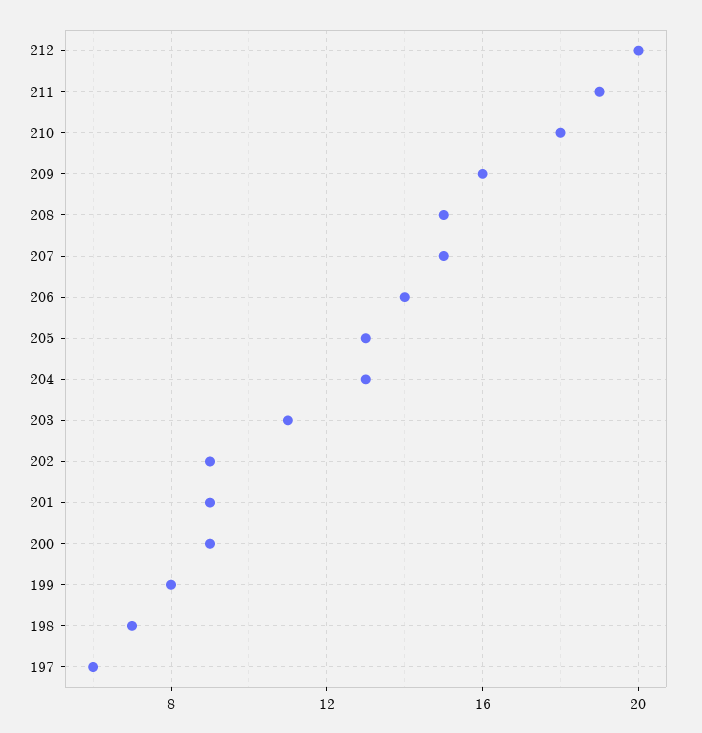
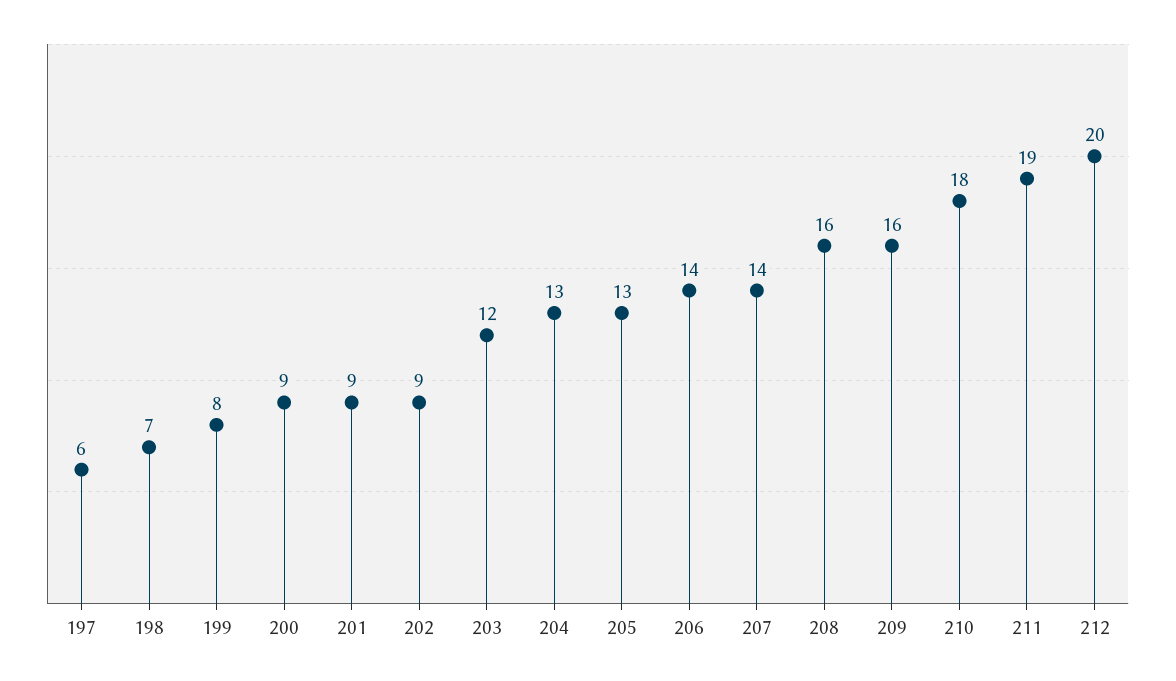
  {
    "212": 20,
    "211": 19,
    "210": 18,
    "209": 16,
-   "208": 15,
+   "208": 16,
-   "207": 15,
+   "207": 14,
    "206": 14,
    "205": 13,
    "204": 13,
-   "203": 11,
+   "203": 12,
    "202": 9,
    "201": 9,
    "200": 9,
    "199": 8,
    "198": 7,
    "197": 6
  }

